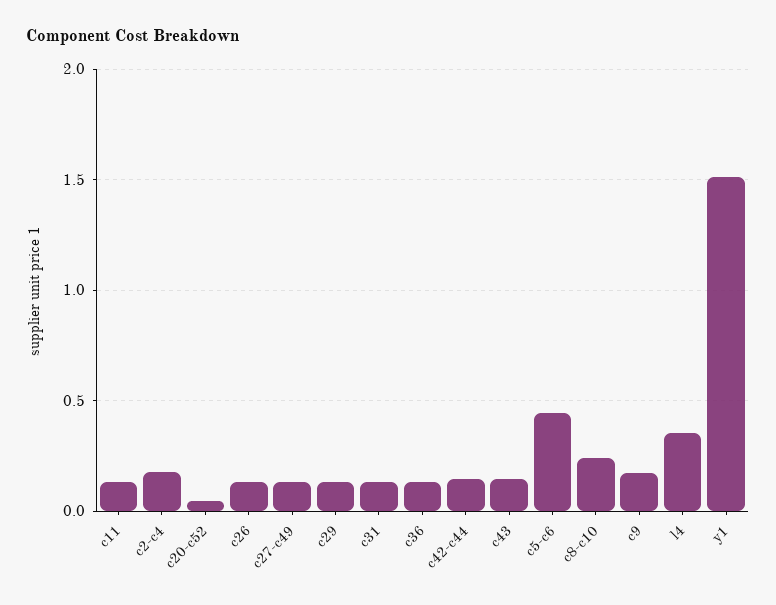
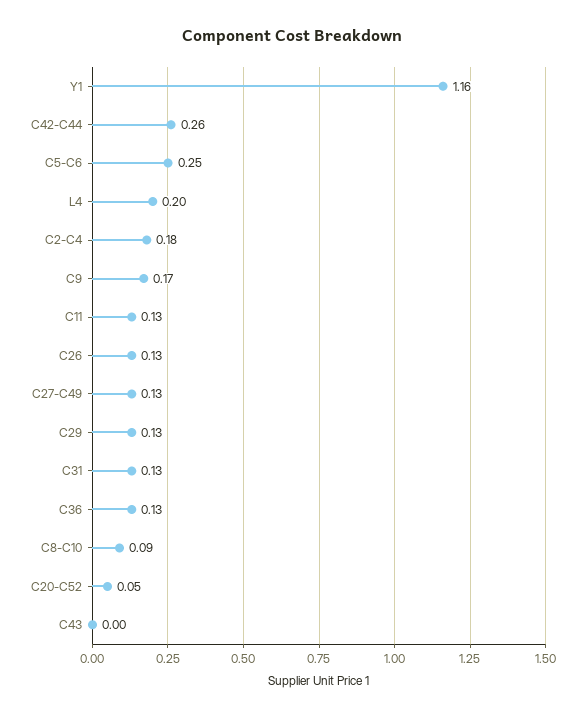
  {
    "c11": 0.13,
    "c2-c4": 0.18,
    "c20-c52": 0.05,
    "c26": 0.13,
    "c27-c49": 0.13,
    "c29": 0.13,
    "c31": 0.13,
    "c36": 0.13,
-   "c42-c44": 0.15,
+   "c42-c44": 0.26,
-   "c43": 0.15,
+   "c43": 0,
-   "c5-c6": 0.45,
+   "c5-c6": 0.25,
-   "c8-c10": 0.25,
+   "c8-c10": 0.09,
    "c9": 0.17,
-   "l4": 0.35,
+   "l4": 0.2,
-   "y1": 1.5
+   "y1": 1.16
  }

